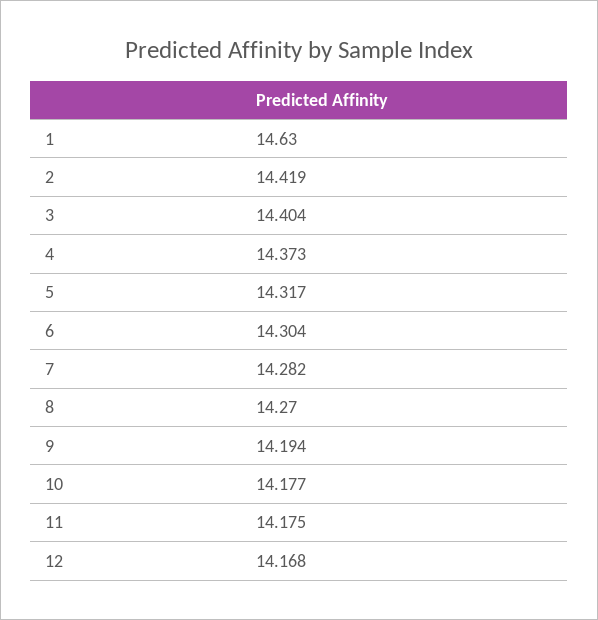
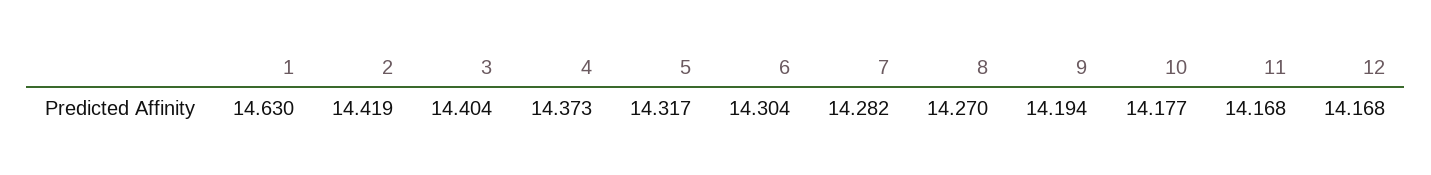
  {
    "1": 14.63,
    "2": 14.419,
    "3": 14.404,
    "4": 14.373,
    "5": 14.317,
    "6": 14.304,
    "7": 14.282,
    "8": 14.27,
    "9": 14.194,
    "10": 14.177,
-   "11": 14.175,
+   "11": 14.168,
    "12": 14.168
  }

